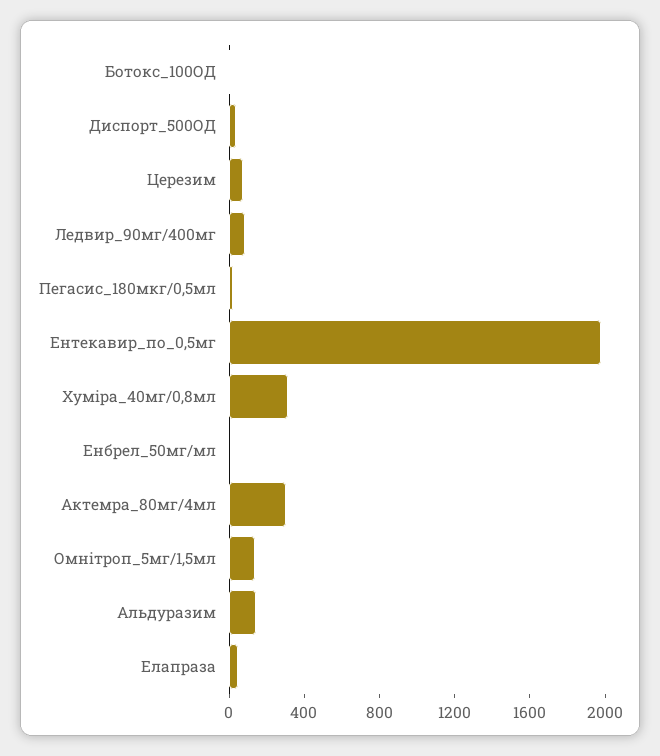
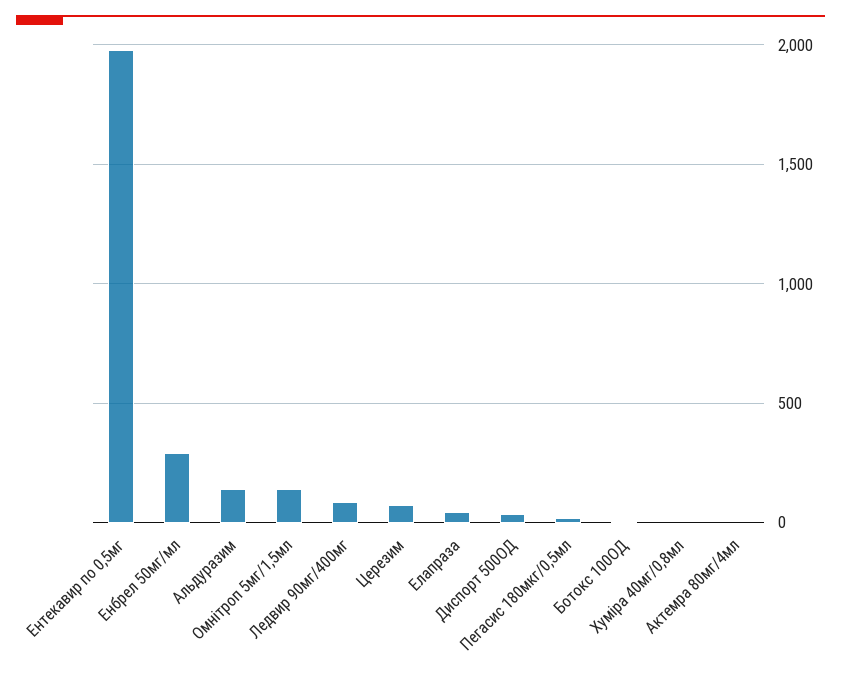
  {
    "Ботокс_100ОД": 0,
    "Диспорт_500ОД": 50,
    "Церезим": 50,
    "Ледвир_90мг/400мг": 100,
    "Пегасис_180мкг/0,5мл": 0,
    "Ентекавир_по_0,5мг": 2000,
-   "Хуміра_40мг/0,8мл": 300,
+   "Хуміра_40мг/0,8мл": 0,
-   "Енбрел_50мг/мл": 0,
+   "Енбрел_50мг/мл": 300,
-   "Актемра_80мг/4мл": 300,
+   "Актемра_80мг/4мл": 0,
    "Омнітроп_5мг/1,5мл": 150,
    "Альдуразим": 150,
    "Елапраза": 50
  }

